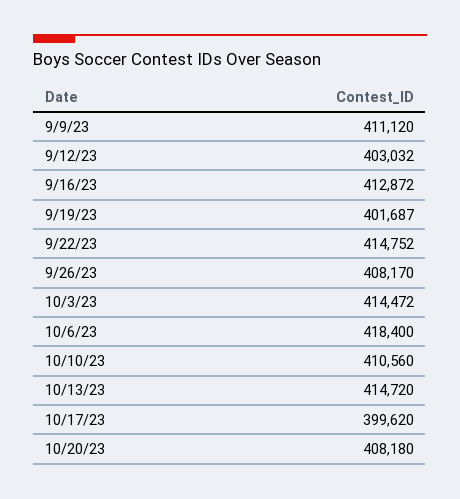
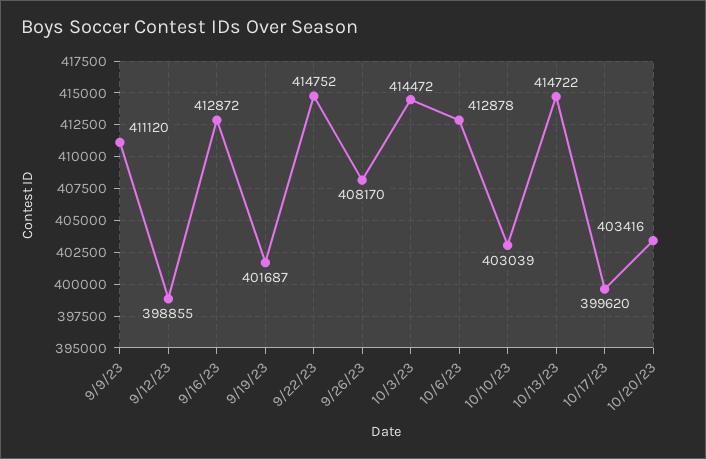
  {
    "9/9/23": 411120,
-   "9/12/23": 403032,
+   "9/12/23": 398855,
    "9/16/23": 412872,
    "9/19/23": 401687,
    "9/22/23": 414752,
    "9/26/23": 408170,
    "10/3/23": 414472,
-   "10/6/23": 418400,
+   "10/6/23": 412878,
-   "10/10/23": 410560,
+   "10/10/23": 403039,
-   "10/13/23": 414720,
+   "10/13/23": 414722,
    "10/17/23": 399620,
-   "10/20/23": 408180
+   "10/20/23": 403416
  }

